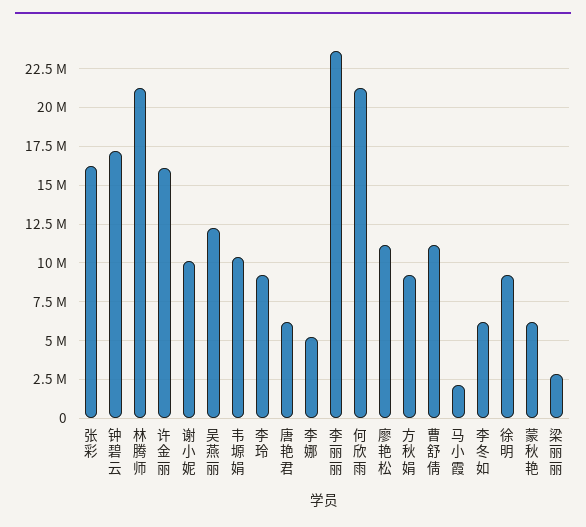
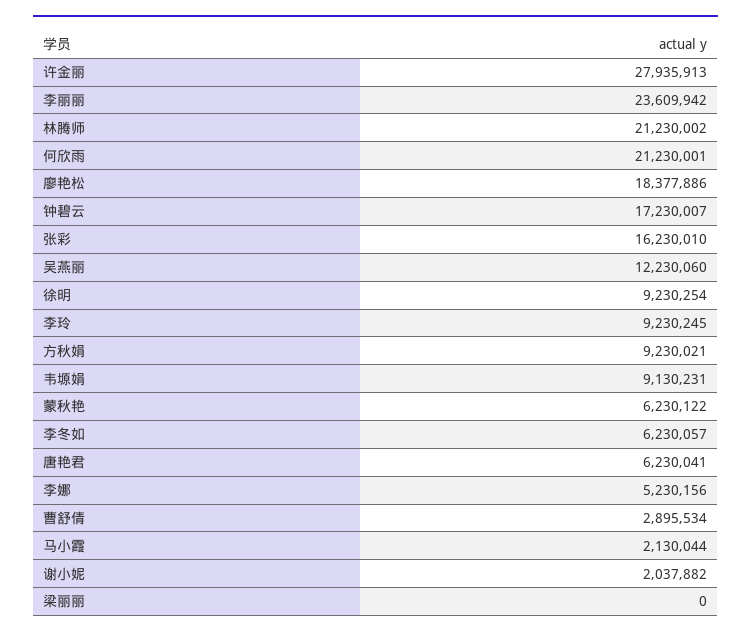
  {
    "张彩": 16230010,
    "钟碧云": 17230007,
    "林腾师": 21230002,
-   "许金丽": 16000000,
+   "许金丽": 27935913,
-   "谢小妮": 10000000,
+   "谢小妮": 2037882,
    "吴燕丽": 12230060,
-   "韦塬娟": 10500000,
+   "韦塬娟": 9130231,
    "李玲": 9230245,
    "唐艳君": 6230041,
    "李娜": 5230156,
    "李丽丽": 23609942,
    "何欣雨": 21230001,
-   "廖艳松": 11000000,
+   "廖艳松": 18377886,
    "方秋娟": 9230021,
-   "曹舒倩": 11000000,
+   "曹舒倩": 2895534,
    "马小霞": 2130044,
    "李冬如": 6230057,
    "徐明": 9230254,
    "蒙秋艳": 6230122,
-   "梁丽丽": 3000000
+   "梁丽丽": 0
  }

